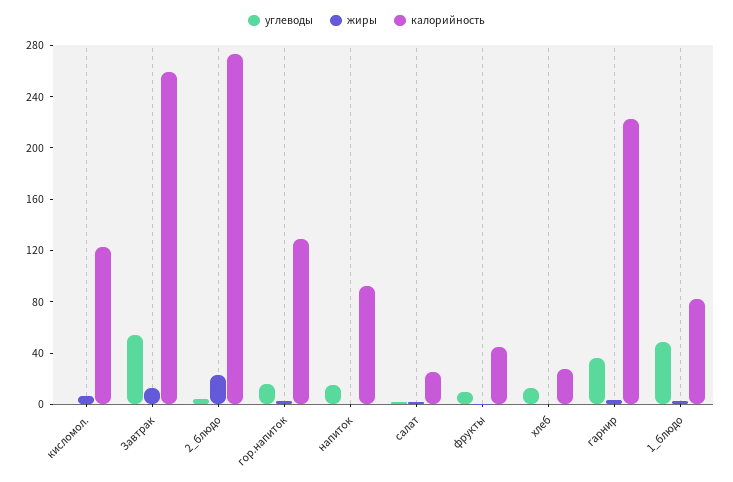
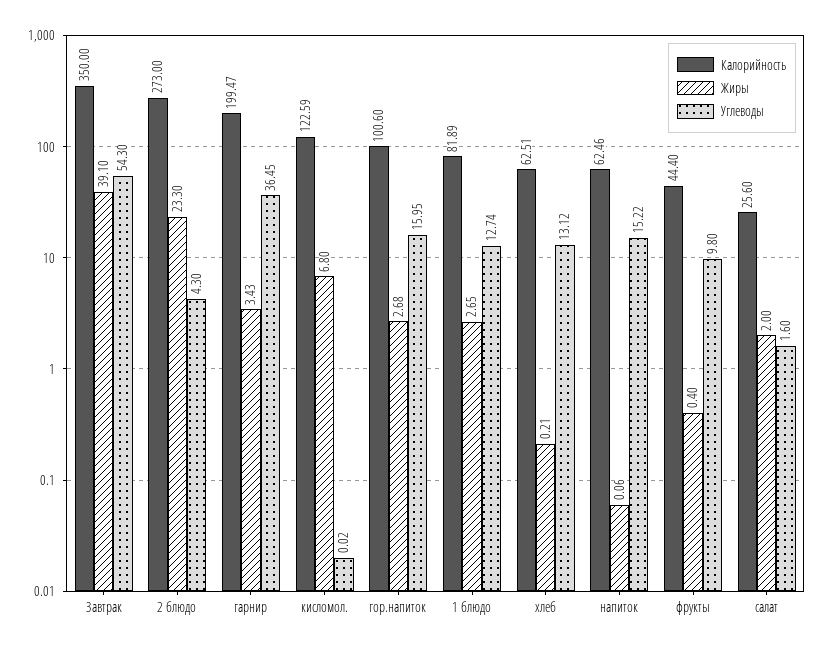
  {
    "углеводы": {
      "кисломол.": 0.02,
      "Завтрак": 54.3,
      "2_блюдо": 4.3,
      "гор.напиток": 15.95,
      "напиток": 15.22,
      "салат": 1.6,
      "фрукты": 9.8,
      "хлеб": 13.12,
      "гарнир": 36.45,
-     "1_блюдо": 50
+     "1_блюдо": 12.74
    },
    "жиры": {
      "кисломол.": 6.8,
-     "Завтрак": 10,
+     "Завтрак": 39.1,
      "2_блюдо": 23.3,
      "гор.напиток": 2.68,
      "напиток": 0.06,
      "салат": 2,
      "фрукты": 0.4,
      "хлеб": 0.21,
      "гарнир": 3.43,
      "1_блюдо": 2.65
    },
    "калорийность": {
      "кисломол.": 122.59,
-     "Завтрак": 260,
+     "Завтрак": 350,
      "2_блюдо": 273,
-     "гор.напиток": 130,
+     "гор.напиток": 100.6,
-     "напиток": 90,
+     "напиток": 62.46,
      "салат": 25.6,
      "фрукты": 44.4,
-     "хлеб": 30,
+     "хлеб": 62.51,
-     "гарнир": 220,
+     "гарнир": 199.47,
      "1_блюдо": 81.89
    }
  }

